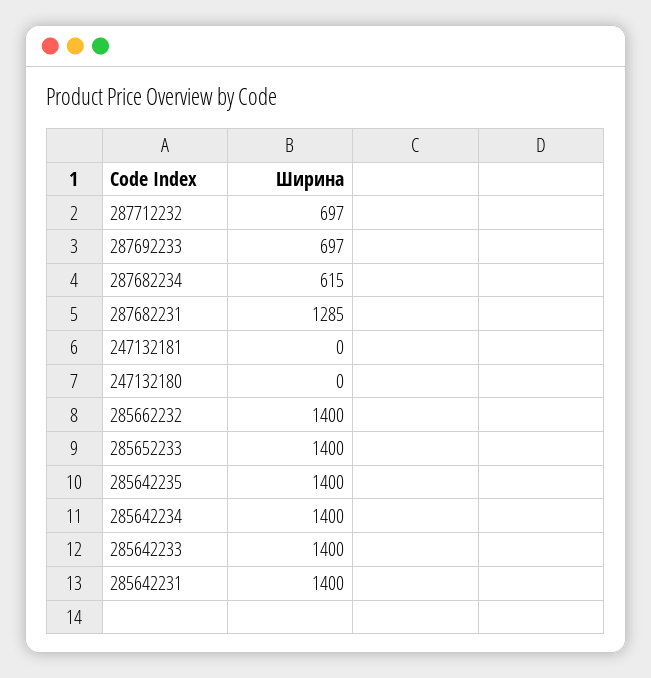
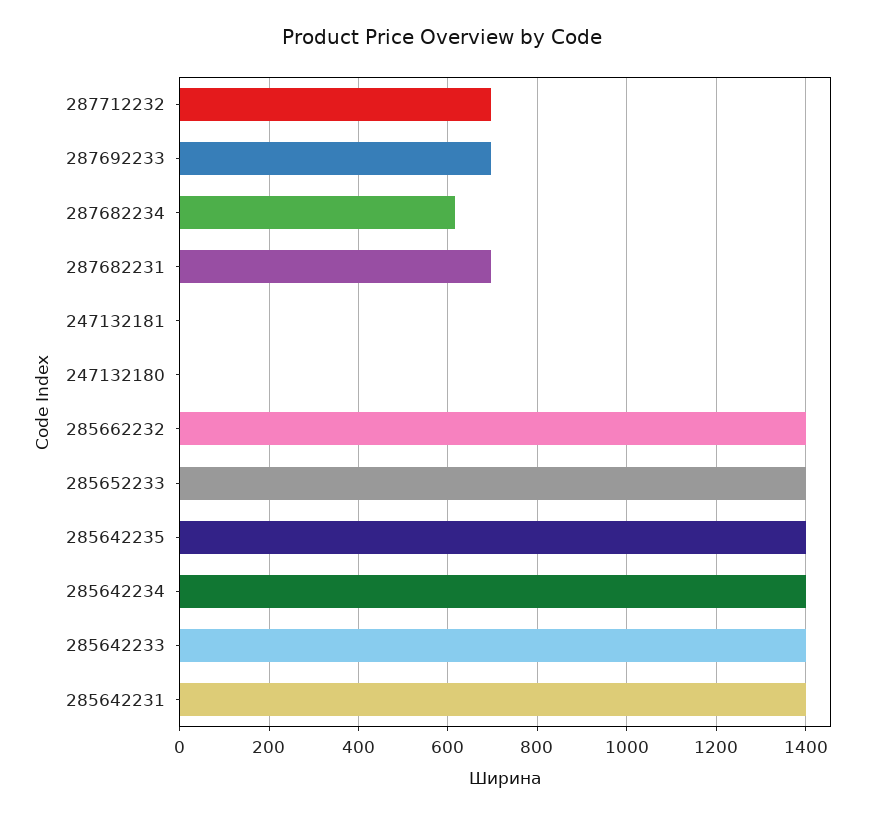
  {
    "287712232": 697,
    "287692233": 697,
    "287682234": 615,
-   "287682231": 1285,
+   "287682231": 700,
    "247132181": 0,
    "247132180": 0,
    "285662232": 1400,
    "285652233": 1400,
    "285642235": 1400,
    "285642234": 1400,
    "285642233": 1400,
    "285642231": 1400
  }

